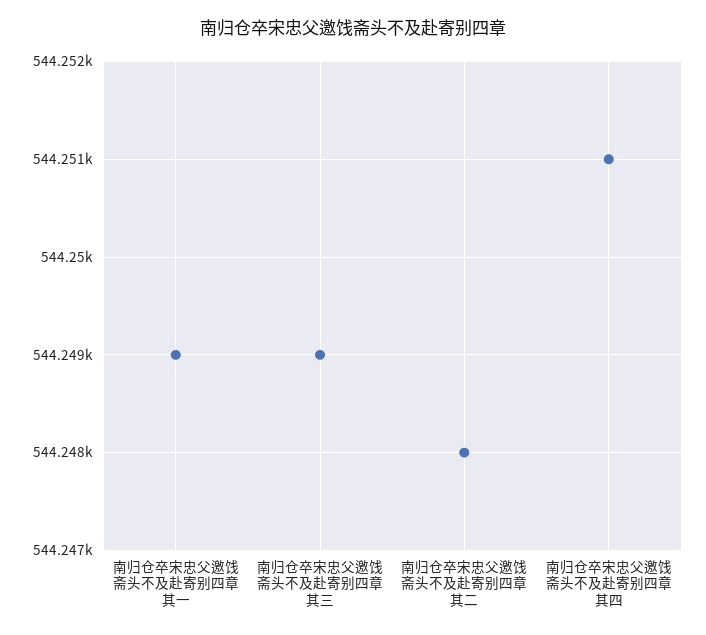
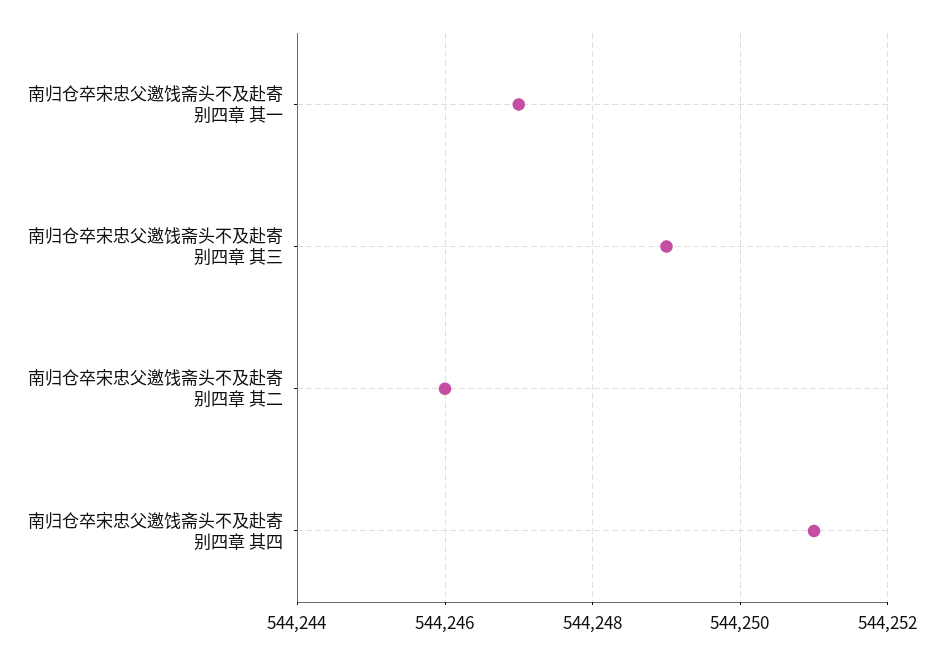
  {
-   "南归仓卒宋忠父邀饯斋头不及赴寄别四章 其一": 544249,
+   "南归仓卒宋忠父邀饯斋头不及赴寄别四章 其一": 544247,
    "南归仓卒宋忠父邀饯斋头不及赴寄别四章 其三": 544249,
-   "南归仓卒宋忠父邀饯斋头不及赴寄别四章 其二": 544248,
+   "南归仓卒宋忠父邀饯斋头不及赴寄别四章 其二": 544246,
    "南归仓卒宋忠父邀饯斋头不及赴寄别四章 其四": 544251
  }

